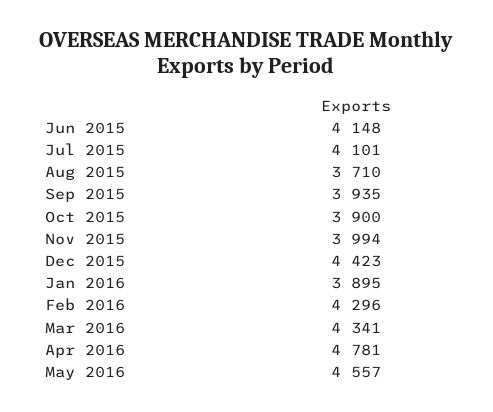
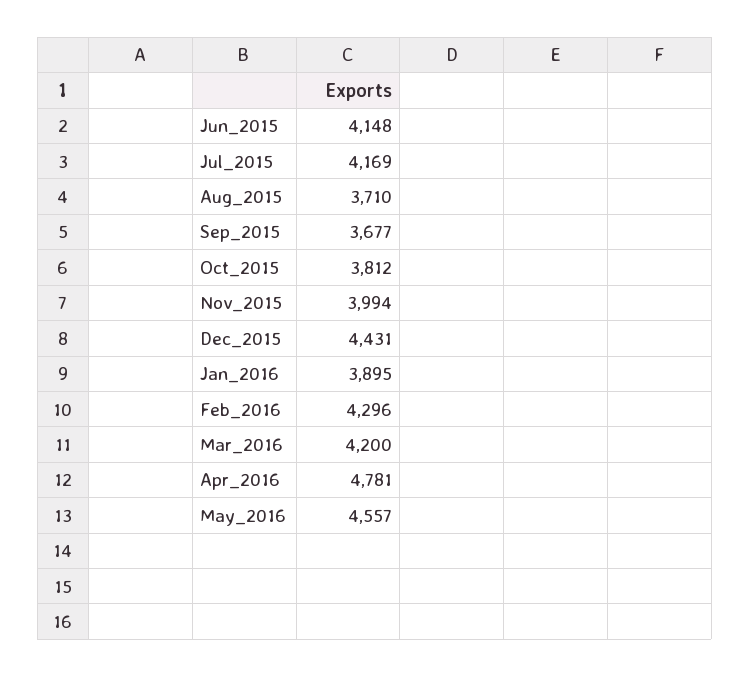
  {
    "Jun 2015": 4148,
-   "Jul 2015": 4101,
+   "Jul 2015": 4169,
    "Aug 2015": 3710,
-   "Sep 2015": 3935,
+   "Sep 2015": 3677,
-   "Oct 2015": 3900,
+   "Oct 2015": 3812,
    "Nov 2015": 3994,
-   "Dec 2015": 4423,
+   "Dec 2015": 4431,
    "Jan 2016": 3895,
    "Feb 2016": 4296,
-   "Mar 2016": 4341,
+   "Mar 2016": 4200,
    "Apr 2016": 4781,
    "May 2016": 4557
  }

